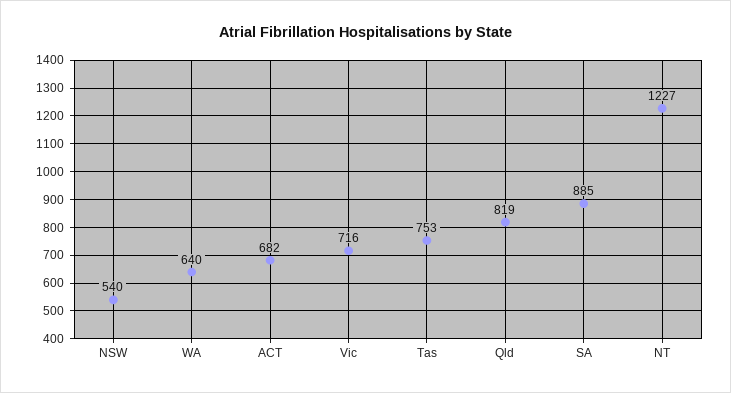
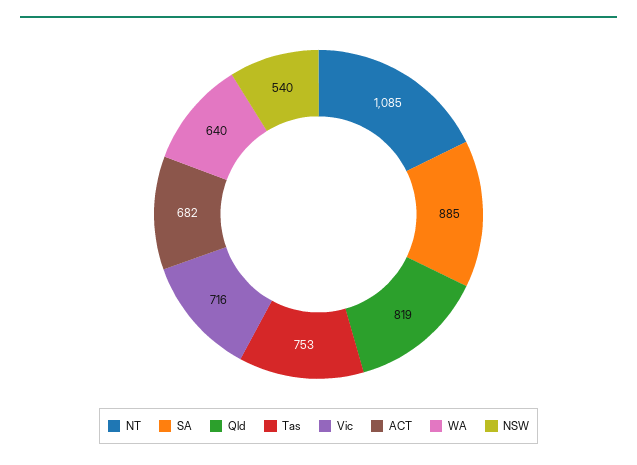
  {
    "NSW": 540,
    "WA": 640,
    "ACT": 682,
    "Vic": 716,
    "Tas": 753,
    "Qld": 819,
    "SA": 885,
-   "NT": 1227
+   "NT": 1085
  }

